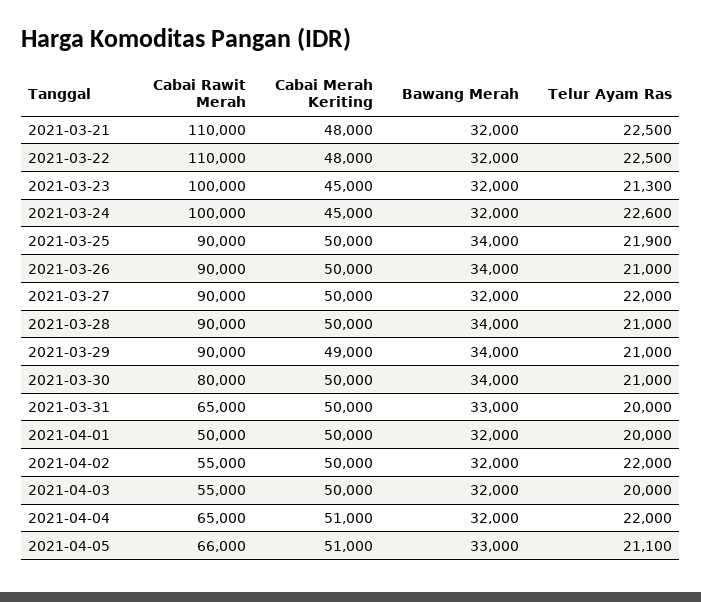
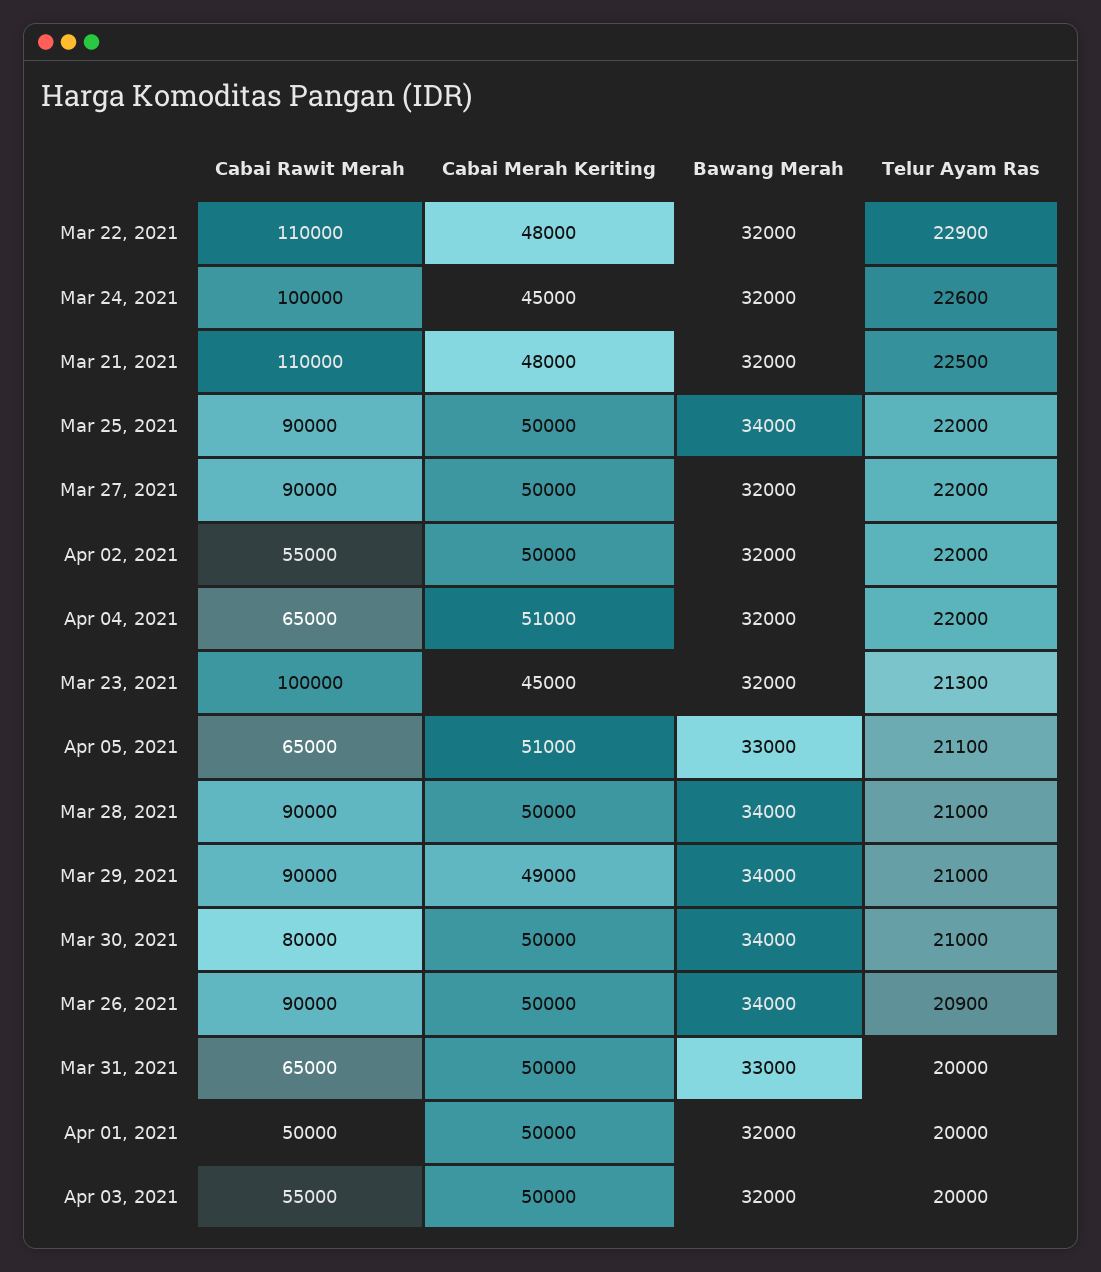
  {
    "Cabai Rawit Merah": {
      "2021-03-21": 110000,
      "2021-03-22": 110000,
      "2021-03-23": 100000,
      "2021-03-24": 100000,
      "2021-03-25": 90000,
      "2021-03-26": 90000,
      "2021-03-27": 90000,
      "2021-03-28": 90000,
      "2021-03-29": 90000,
      "2021-03-30": 80000,
      "2021-03-31": 65000,
      "2021-04-01": 50000,
      "2021-04-02": 55000,
      "2021-04-03": 55000,
      "2021-04-04": 65000,
-     "2021-04-05": 66000
+     "2021-04-05": 65000
    },
    "Cabai Merah Keriting": {
      "2021-03-21": 48000,
      "2021-03-22": 48000,
      "2021-03-23": 45000,
      "2021-03-24": 45000,
      "2021-03-25": 50000,
      "2021-03-26": 50000,
      "2021-03-27": 50000,
      "2021-03-28": 50000,
      "2021-03-29": 49000,
      "2021-03-30": 50000,
      "2021-03-31": 50000,
      "2021-04-01": 50000,
      "2021-04-02": 50000,
      "2021-04-03": 50000,
      "2021-04-04": 51000,
      "2021-04-05": 51000
    },
    "Bawang Merah": {
      "2021-03-21": 32000,
      "2021-03-22": 32000,
      "2021-03-23": 32000,
      "2021-03-24": 32000,
      "2021-03-25": 34000,
      "2021-03-26": 34000,
      "2021-03-27": 32000,
      "2021-03-28": 34000,
      "2021-03-29": 34000,
      "2021-03-30": 34000,
      "2021-03-31": 33000,
      "2021-04-01": 32000,
      "2021-04-02": 32000,
      "2021-04-03": 32000,
      "2021-04-04": 32000,
      "2021-04-05": 33000
    },
    "Telur Ayam Ras": {
      "2021-03-21": 22500,
-     "2021-03-22": 22500,
+     "2021-03-22": 22900,
      "2021-03-23": 21300,
      "2021-03-24": 22600,
-     "2021-03-25": 21900,
+     "2021-03-25": 22000,
-     "2021-03-26": 21000,
+     "2021-03-26": 20900,
      "2021-03-27": 22000,
      "2021-03-28": 21000,
      "2021-03-29": 21000,
      "2021-03-30": 21000,
      "2021-03-31": 20000,
      "2021-04-01": 20000,
      "2021-04-02": 22000,
      "2021-04-03": 20000,
      "2021-04-04": 22000,
      "2021-04-05": 21100
    }
  }

